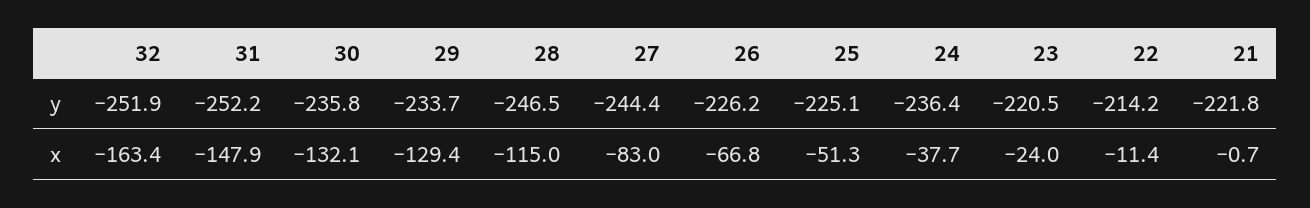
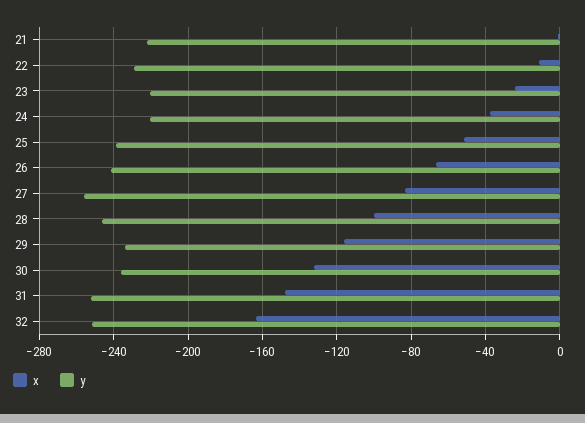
  {
    "y": {
      "32": -251.9,
      "31": -252.2,
      "30": -235.8,
      "29": -233.7,
      "28": -246.5,
-     "27": -244.4,
+     "27": -255,
-     "26": -226.2,
+     "26": -240,
-     "25": -225.1,
+     "25": -240,
-     "24": -236.4,
+     "24": -220,
      "23": -220.5,
-     "22": -214.2,
+     "22": -230,
      "21": -221.8
    },
    "x": {
      "32": -163.4,
      "31": -147.9,
      "30": -132.1,
-     "29": -129.4,
+     "29": -115,
-     "28": -115,
+     "28": -100,
      "27": -83,
      "26": -66.8,
      "25": -51.3,
      "24": -37.7,
      "23": -24,
      "22": -11.4,
      "21": -0.7
    }
  }

